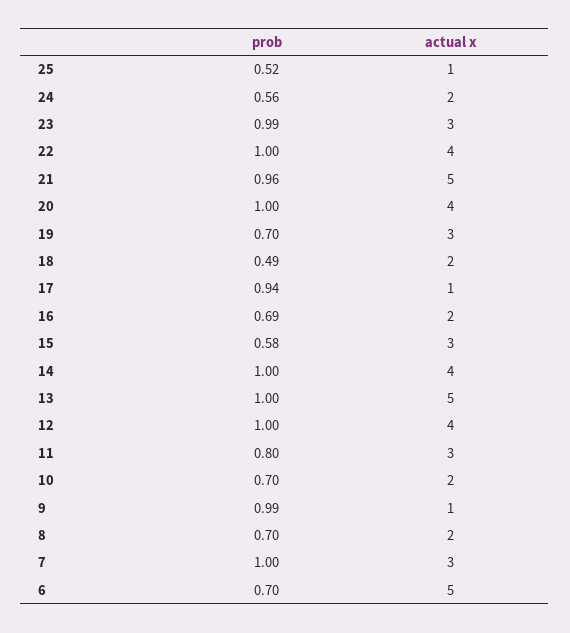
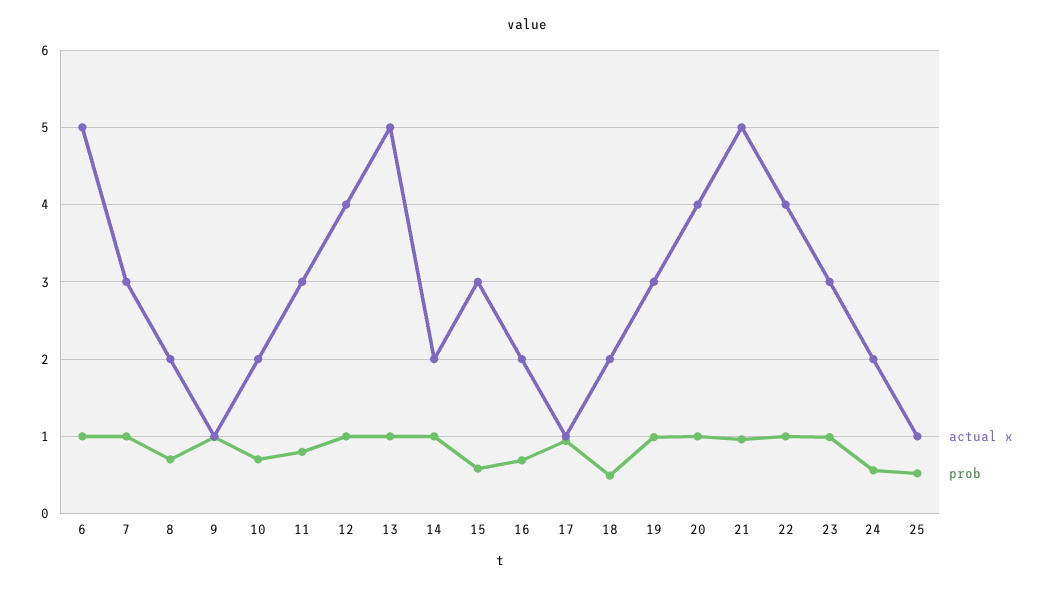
  {
    "prob": {
      "25": 0.52,
      "24": 0.56,
      "23": 0.99,
      "22": 1,
      "21": 0.96,
      "20": 1,
-     "19": 0.7,
+     "19": 1,
      "18": 0.49,
      "17": 0.94,
      "16": 0.69,
      "15": 0.58,
      "14": 1,
      "13": 1,
      "12": 1,
      "11": 0.8,
      "10": 0.7,
      "9": 0.99,
      "8": 0.7,
      "7": 1,
-     "6": 0.7
+     "6": 1
    },
    "actual x": {
      "25": 1,
      "24": 2,
      "23": 3,
      "22": 4,
      "21": 5,
      "20": 4,
      "19": 3,
      "18": 2,
      "17": 1,
      "16": 2,
      "15": 3,
-     "14": 4,
+     "14": 2,
      "13": 5,
      "12": 4,
      "11": 3,
      "10": 2,
      "9": 1,
      "8": 2,
      "7": 3,
      "6": 5
    }
  }

